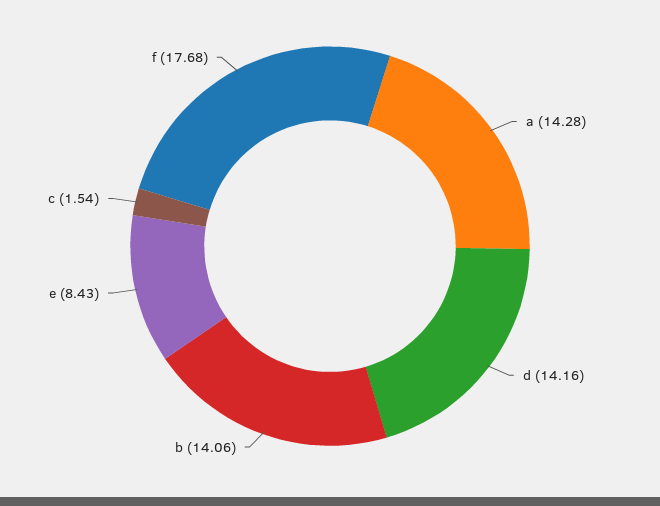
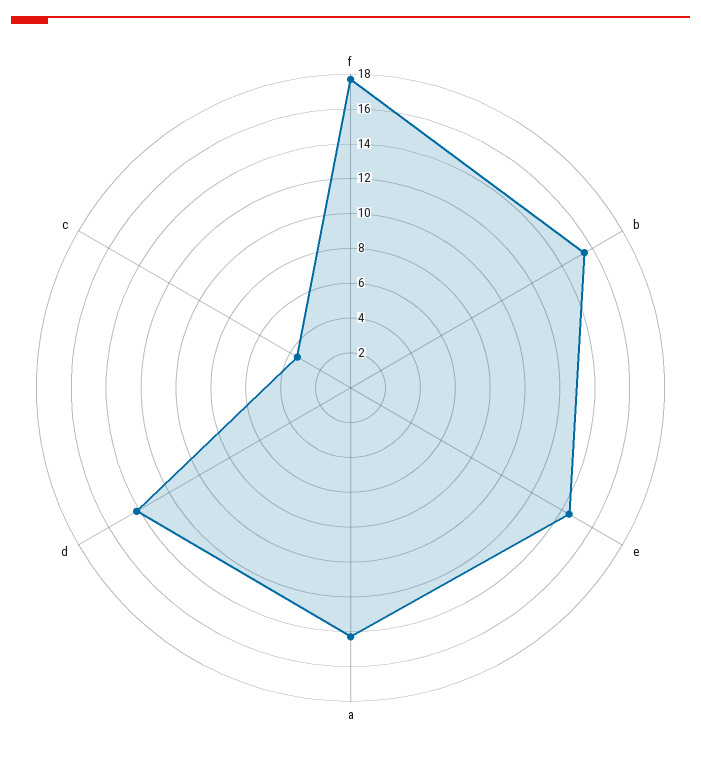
  {
    "a": 14.28,
    "d": 14.16,
-   "b": 14.06,
+   "b": 15.5,
-   "e": 8.43,
+   "e": 14.5,
-   "c": 1.54,
+   "c": 3.5,
    "f": 17.68
  }

